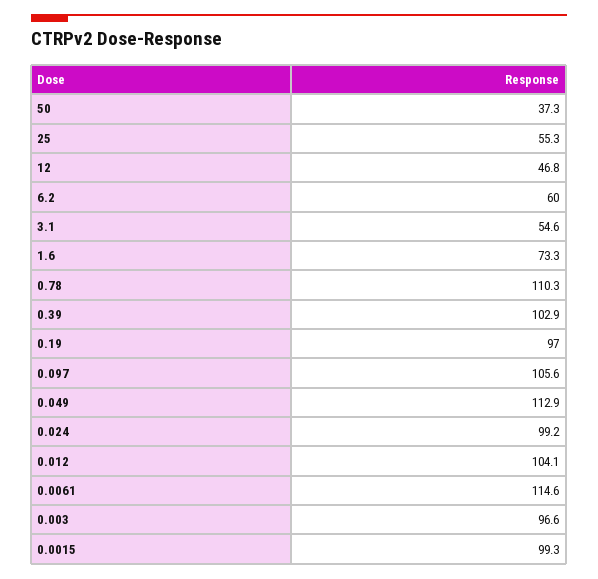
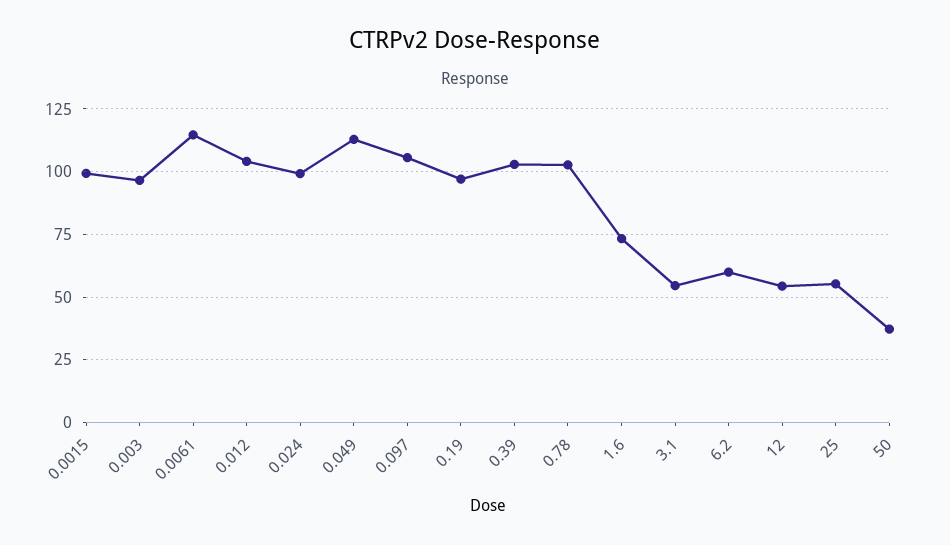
  {
    "50": 37.3,
    "25": 55.3,
-   "12": 46.8,
+   "12": 55,
    "6.2": 60,
    "3.1": 54.6,
    "1.6": 73.3,
-   "0.78": 110.3,
+   "0.78": 102.5,
    "0.39": 102.9,
    "0.19": 97,
    "0.097": 105.6,
    "0.049": 112.9,
    "0.024": 99.2,
    "0.012": 104.1,
    "0.0061": 114.6,
    "0.003": 96.6,
    "0.0015": 99.3
  }

